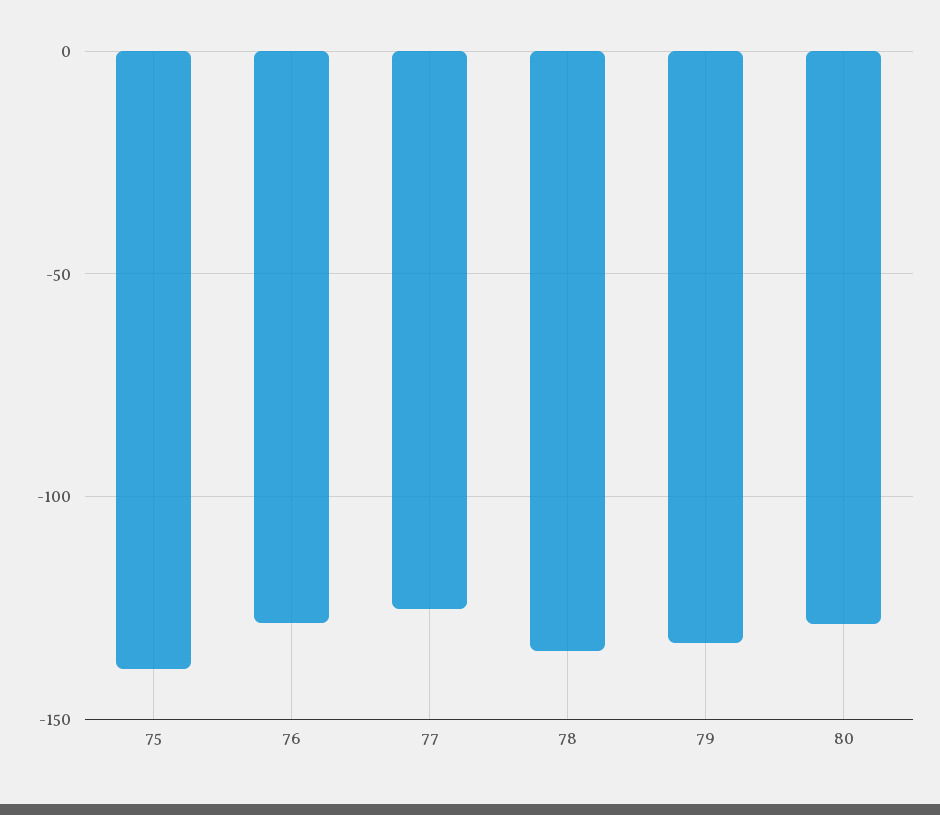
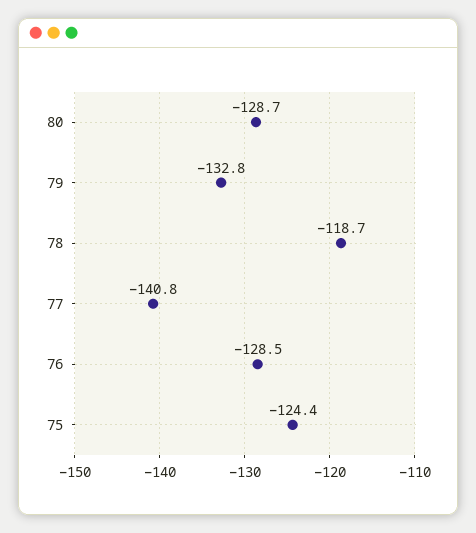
  {
-   "75": -140,
+   "75": -124.4,
    "76": -128.5,
-   "77": -125,
+   "77": -140.8,
-   "78": -135,
+   "78": -118.7,
    "79": -132.8,
    "80": -128.7
  }

